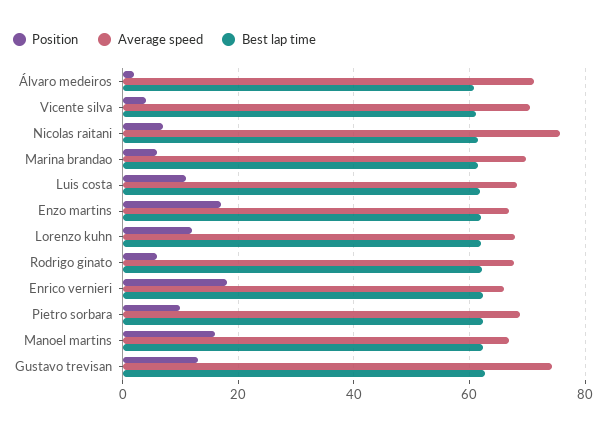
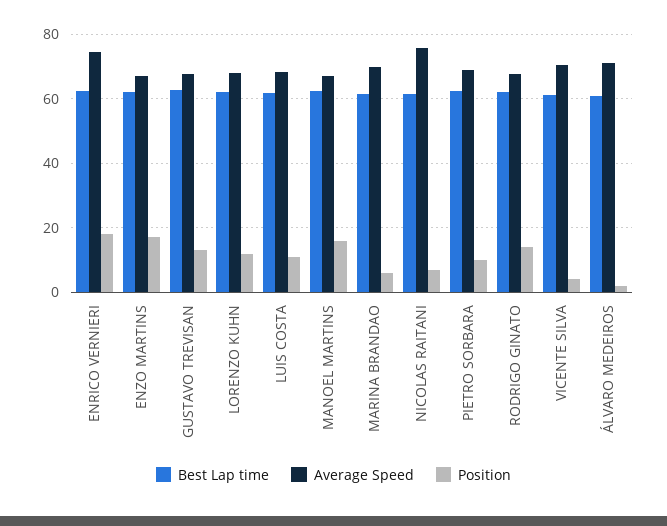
  {
    "Position": {
      "Álvaro medeiros": 2,
      "Vicente silva": 4,
      "Nicolas raitani": 8,
      "Marina brandao": 6,
      "Luis costa": 12,
      "Enzo martins": 18,
      "Lorenzo kuhn": 12,
-     "Rodrigo ginato": 6,
+     "Rodrigo ginato": 14,
      "Enrico vernieri": 18,
      "Pietro sorbara": 10,
      "Manoel martins": 16,
      "Gustavo trevisan": 14
    },
    "Average speed": {
      "Álvaro medeiros": 72,
      "Vicente silva": 70,
      "Nicolas raitani": 76,
      "Marina brandao": 70,
      "Luis costa": 68,
      "Enzo martins": 66,
      "Lorenzo kuhn": 68,
      "Rodrigo ginato": 68,
-     "Enrico vernieri": 66,
+     "Enrico vernieri": 74,
      "Pietro sorbara": 68,
      "Manoel martins": 66,
-     "Gustavo trevisan": 74
+     "Gustavo trevisan": 68
    },
    "Best lap time": {
      "Álvaro medeiros": 60,
      "Vicente silva": 62,
      "Nicolas raitani": 62,
      "Marina brandao": 62,
      "Luis costa": 62,
      "Enzo martins": 62,
      "Lorenzo kuhn": 62,
      "Rodrigo ginato": 62,
      "Enrico vernieri": 62,
      "Pietro sorbara": 62,
      "Manoel martins": 62,
      "Gustavo trevisan": 62
    }
  }

